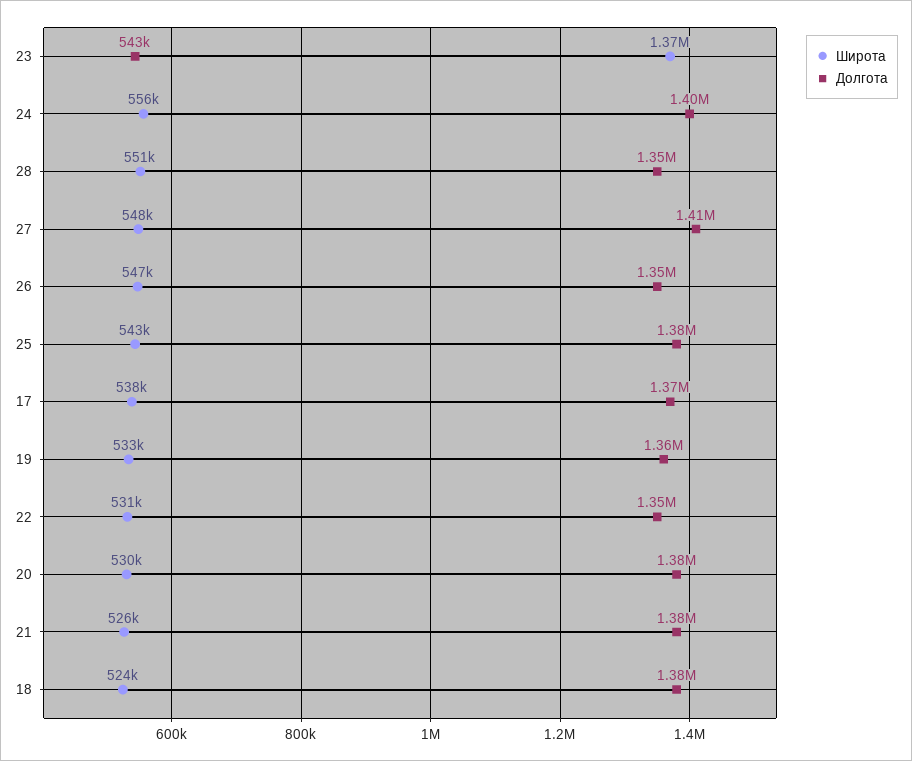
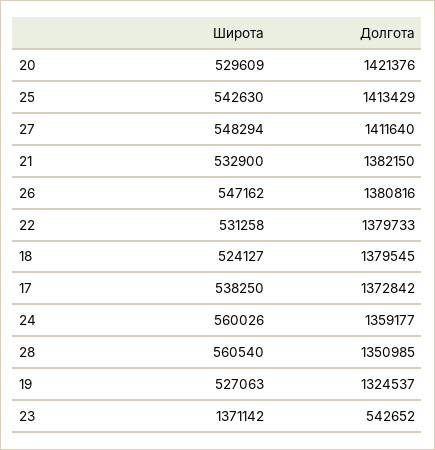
  {
    "Широта": {
      "23": 1371142,
-     "24": 556000,
+     "24": 560026,
-     "28": 551000,
+     "28": 560540,
      "27": 548294,
      "26": 547162,
      "25": 542630,
      "17": 538250,
-     "19": 533000,
+     "19": 527063,
      "22": 531258,
      "20": 529609,
-     "21": 526000,
+     "21": 532900,
      "18": 524127
    },
    "Долгота": {
      "23": 542652,
-     "24": 1400000,
+     "24": 1359177,
      "28": 1350985,
      "27": 1411640,
-     "26": 1350000,
+     "26": 1380816,
-     "25": 1380000,
+     "25": 1413429,
      "17": 1372842,
-     "19": 1360000,
+     "19": 1324537,
-     "22": 1350000,
+     "22": 1379733,
-     "20": 1380000,
+     "20": 1421376,
      "21": 1382150,
      "18": 1379545
    }
  }

